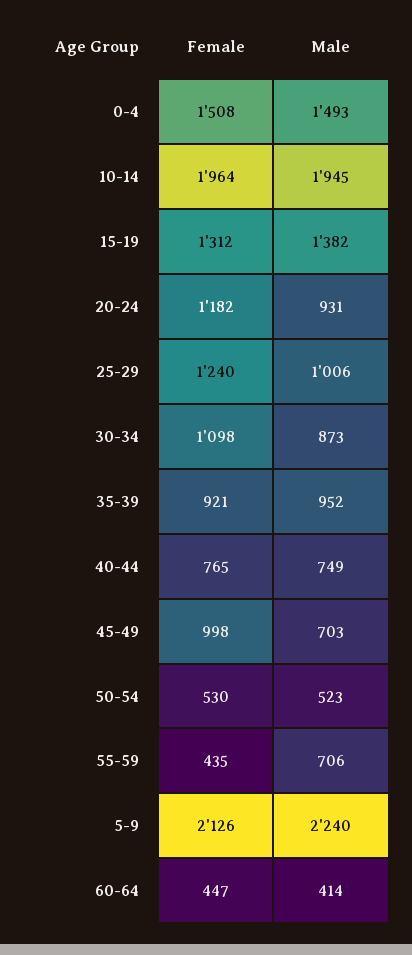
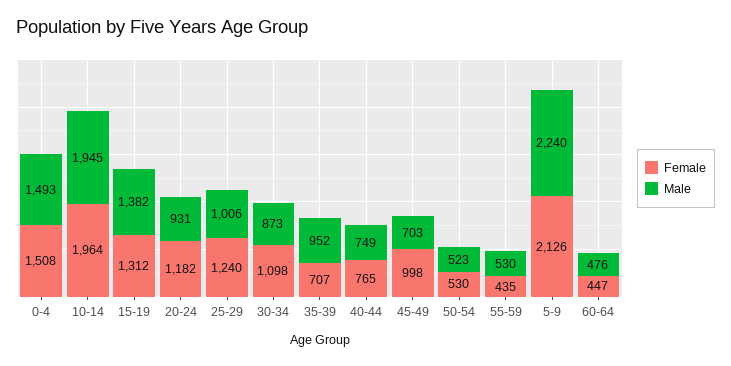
  {
    "Female": {
      "0-4": 1508,
      "10-14": 1964,
      "15-19": 1312,
      "20-24": 1182,
      "25-29": 1240,
      "30-34": 1098,
-     "35-39": 921,
+     "35-39": 707,
      "40-44": 765,
      "45-49": 998,
      "50-54": 530,
      "55-59": 435,
      "5-9": 2126,
      "60-64": 447
    },
    "Male": {
      "0-4": 1493,
      "10-14": 1945,
      "15-19": 1382,
      "20-24": 931,
      "25-29": 1006,
      "30-34": 873,
      "35-39": 952,
      "40-44": 749,
      "45-49": 703,
      "50-54": 523,
-     "55-59": 706,
+     "55-59": 530,
      "5-9": 2240,
-     "60-64": 414
+     "60-64": 476
    }
  }

